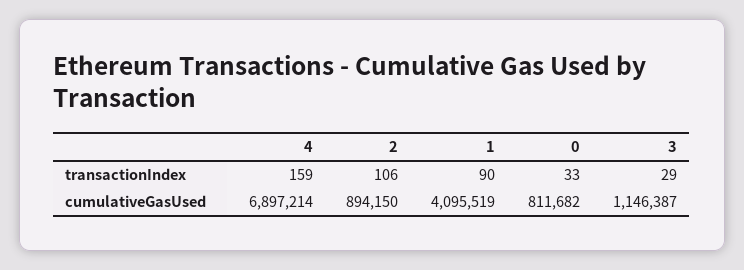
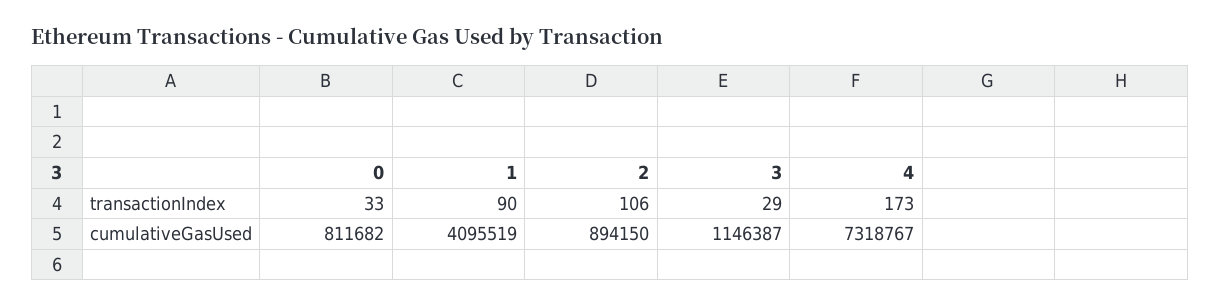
  {
    "4": {
-     "transactionIndex": 159,
+     "transactionIndex": 173,
-     "cumulativeGasUsed": 6897214
+     "cumulativeGasUsed": 7318767
    },
    "2": {
      "transactionIndex": 106,
      "cumulativeGasUsed": 894150
    },
    "1": {
      "transactionIndex": 90,
      "cumulativeGasUsed": 4095519
    },
    "0": {
      "transactionIndex": 33,
      "cumulativeGasUsed": 811682
    },
    "3": {
      "transactionIndex": 29,
      "cumulativeGasUsed": 1146387
    }
  }

